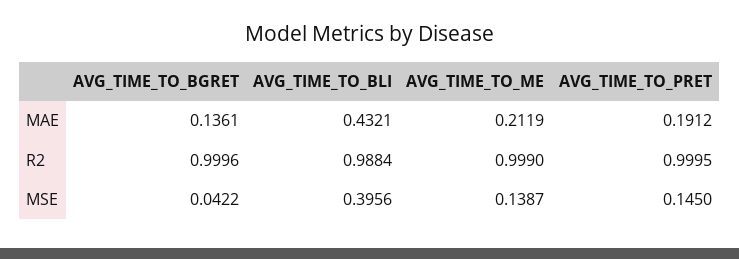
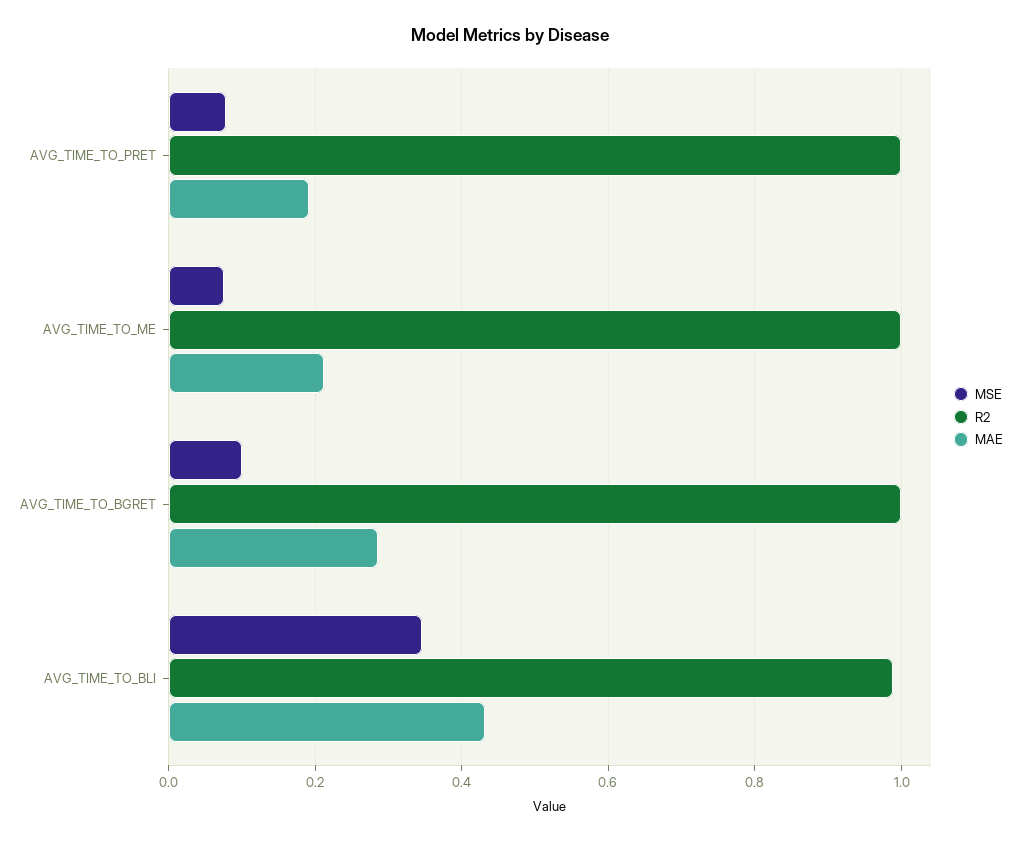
  {
    "MAE": {
-     "AVG_TIME_TO_BGRET": 0.1361,
+     "AVG_TIME_TO_BGRET": 0.28,
      "AVG_TIME_TO_BLI": 0.4321,
      "AVG_TIME_TO_ME": 0.2119,
      "AVG_TIME_TO_PRET": 0.1912
    },
    "R2": {
      "AVG_TIME_TO_BGRET": 0.9996,
      "AVG_TIME_TO_BLI": 0.9884,
      "AVG_TIME_TO_ME": 0.999,
      "AVG_TIME_TO_PRET": 0.9995
    },
    "MSE": {
-     "AVG_TIME_TO_BGRET": 0.0422,
+     "AVG_TIME_TO_BGRET": 0.1,
-     "AVG_TIME_TO_BLI": 0.3956,
+     "AVG_TIME_TO_BLI": 0.34,
-     "AVG_TIME_TO_ME": 0.1387,
+     "AVG_TIME_TO_ME": 0.08,
-     "AVG_TIME_TO_PRET": 0.145
+     "AVG_TIME_TO_PRET": 0.08
    }
  }

